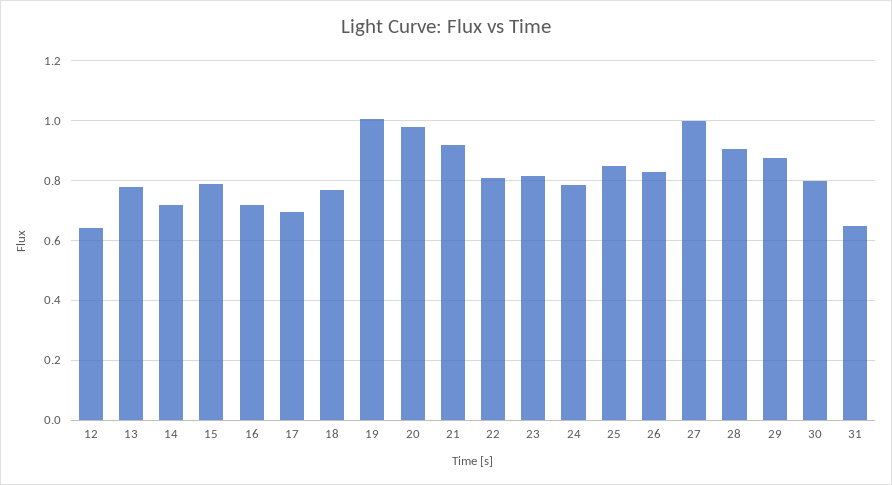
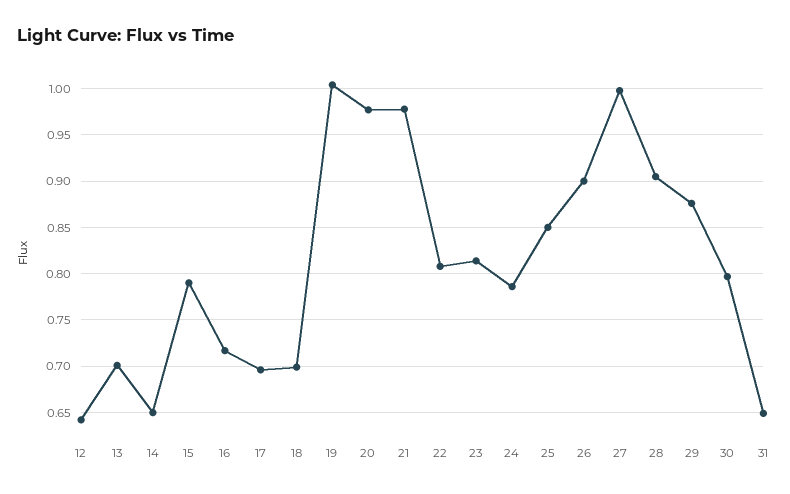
  {
    "12": 0.64,
-   "13": 0.775,
+   "13": 0.7,
-   "14": 0.725,
+   "14": 0.65,
    "15": 0.79,
    "16": 0.72,
    "17": 0.7,
-   "18": 0.775,
+   "18": 0.7,
    "19": 1,
    "20": 0.98,
-   "21": 0.925,
+   "21": 0.98,
    "22": 0.81,
    "23": 0.81,
    "24": 0.79,
    "25": 0.85,
-   "26": 0.825,
+   "26": 0.9,
    "27": 1,
    "28": 0.91,
    "29": 0.88,
    "30": 0.8,
    "31": 0.65
  }

